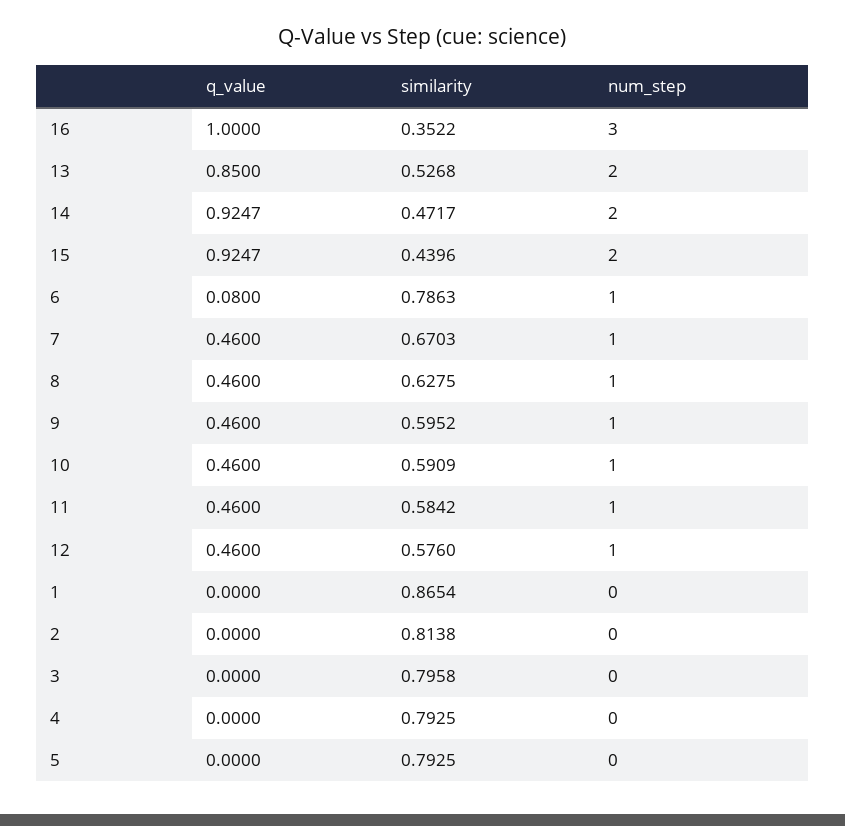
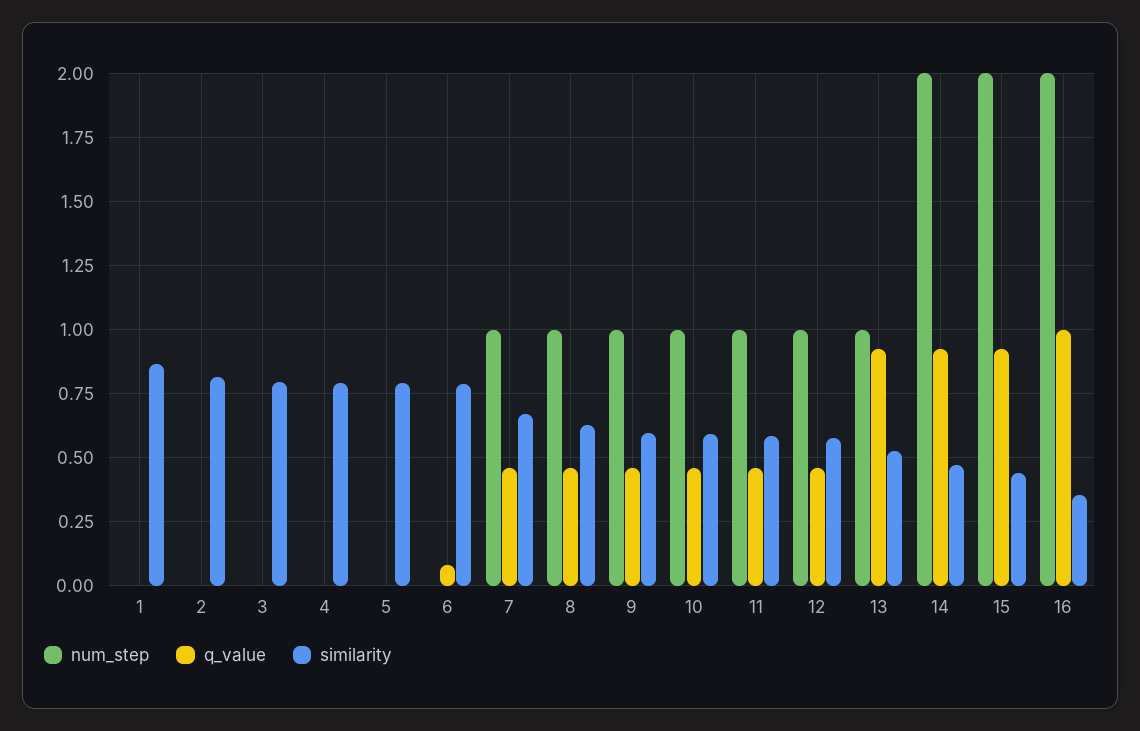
  {
    "q_value": {
      "16": 1,
-     "13": 0.85,
+     "13": 0.925,
      "14": 0.9247,
      "15": 0.9247,
      "6": 0.08,
      "7": 0.46,
      "8": 0.46,
      "9": 0.46,
      "10": 0.46,
      "11": 0.46,
      "12": 0.46,
      "1": 0,
      "2": 0,
      "3": 0,
      "4": 0,
      "5": 0
    },
    "similarity": {
      "16": 0.3522,
      "13": 0.5268,
      "14": 0.4717,
      "15": 0.4396,
      "6": 0.7863,
      "7": 0.6703,
      "8": 0.6275,
      "9": 0.5952,
      "10": 0.5909,
      "11": 0.5842,
      "12": 0.576,
      "1": 0.8654,
      "2": 0.8138,
      "3": 0.7958,
      "4": 0.7925,
      "5": 0.7925
    },
    "num_step": {
-     "16": 3,
+     "16": 2,
-     "13": 2,
+     "13": 1,
      "14": 2,
      "15": 2,
-     "6": 1,
+     "6": 0,
      "7": 1,
      "8": 1,
      "9": 1,
      "10": 1,
      "11": 1,
      "12": 1,
      "1": 0,
      "2": 0,
      "3": 0,
      "4": 0,
      "5": 0
    }
  }

